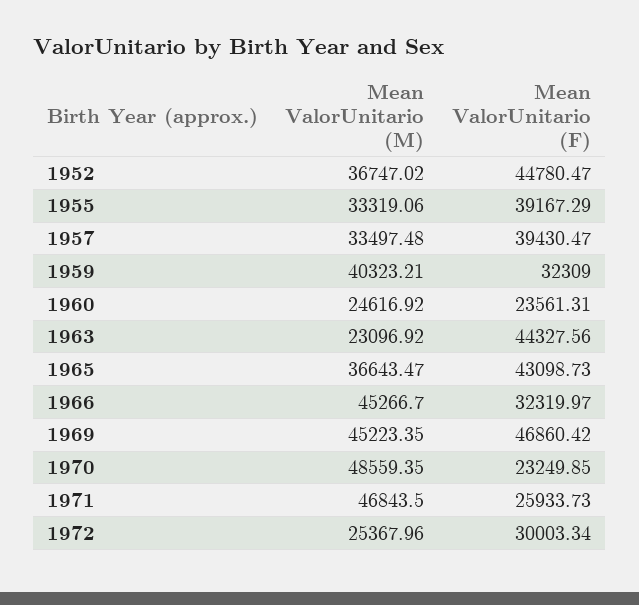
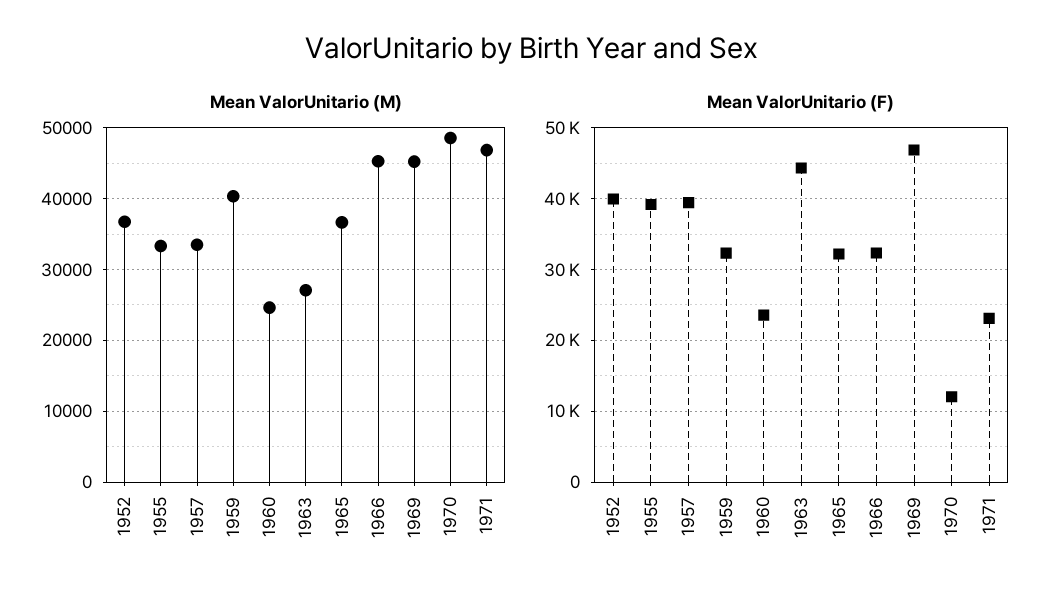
  {
    "Mean ValorUnitario (M)": {
      "1952": 36747.02,
      "1955": 33319.06,
      "1957": 33497.48,
      "1959": 40323.21,
      "1960": 24616.92,
-     "1963": 23096.92,
+     "1963": 27000,
      "1965": 36643.47,
      "1966": 45266.7,
      "1969": 45223.35,
      "1970": 48559.35,
-     "1971": 46843.5,
+     "1971": 46843.5
-     "1972": 25367.96
    },
    "Mean ValorUnitario (F)": {
-     "1952": 44780.47,
+     "1952": 40000,
      "1955": 39167.29,
      "1957": 39430.47,
      "1959": 32309,
      "1960": 23561.31,
      "1963": 44327.56,
-     "1965": 43098.73,
+     "1965": 32000,
      "1966": 32319.97,
      "1969": 46860.42,
-     "1970": 23249.85,
+     "1970": 12000,
-     "1971": 25933.73,
+     "1971": 23000
-     "1972": 30003.34
    }
  }

